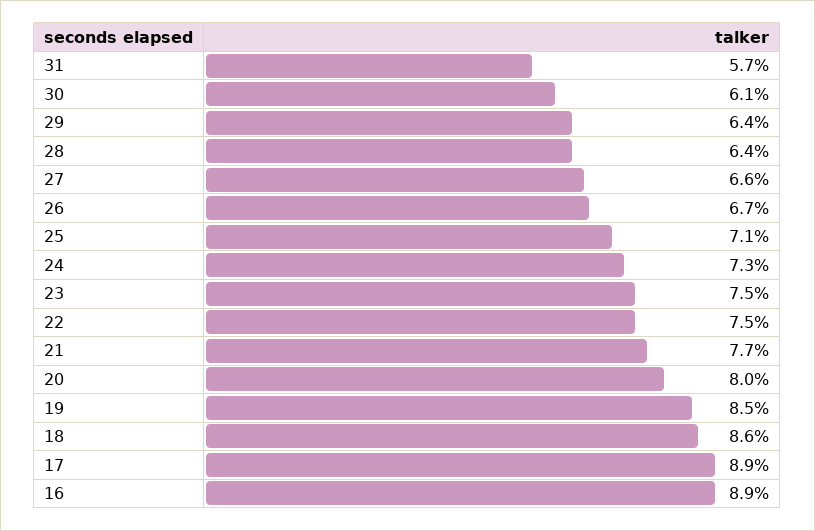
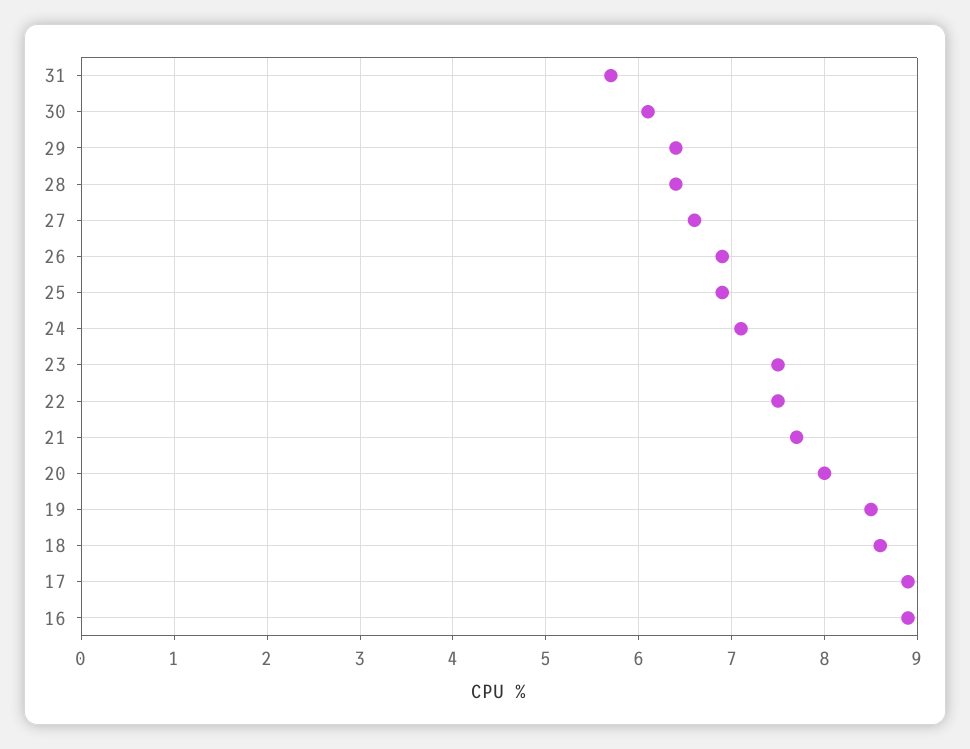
  {
    "31": 5.7,
    "30": 6.1,
    "29": 6.4,
    "28": 6.4,
    "27": 6.6,
-   "26": 6.7,
+   "26": 6.9,
-   "25": 7.1,
+   "25": 6.9,
-   "24": 7.3,
+   "24": 7.1,
    "23": 7.5,
    "22": 7.5,
    "21": 7.7,
    "20": 8,
    "19": 8.5,
    "18": 8.6,
    "17": 8.9,
    "16": 8.9
  }

